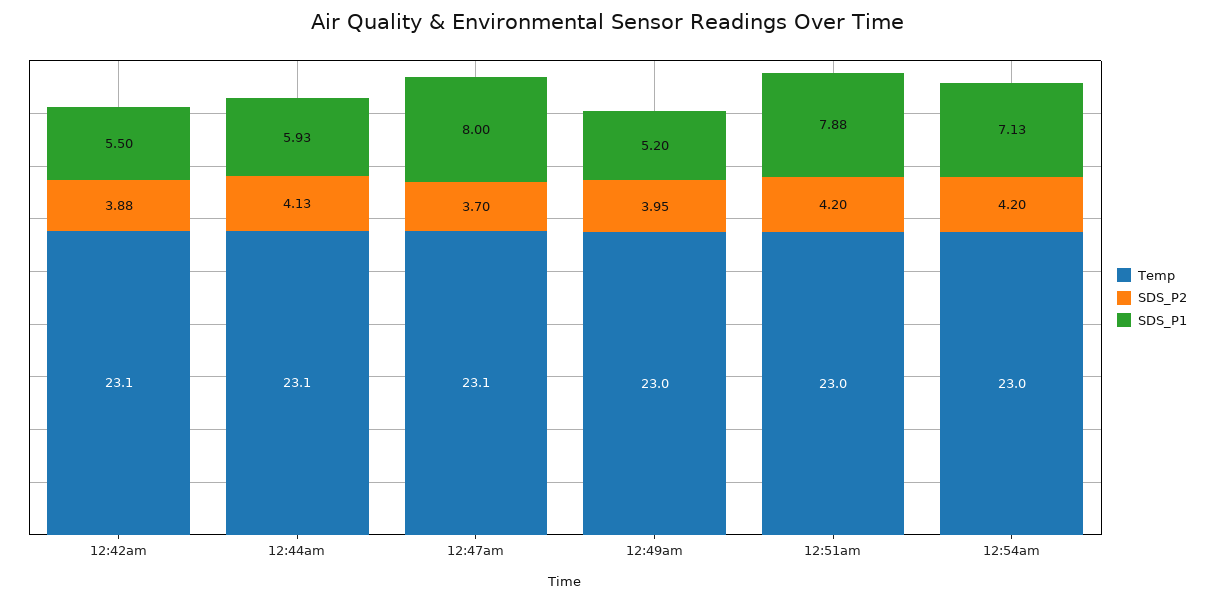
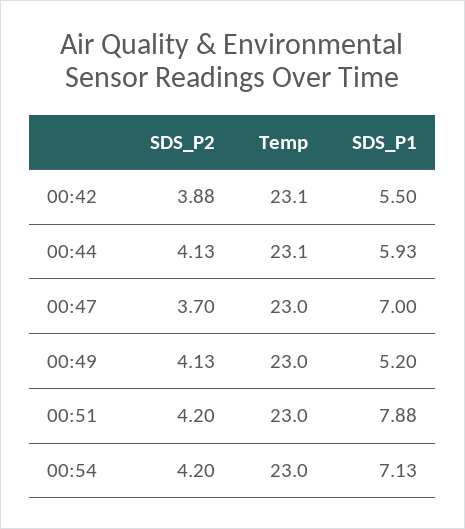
  {
    "Temp": {
      "12:42am": 23.1,
      "12:44am": 23.1,
-     "12:47am": 23.1,
+     "12:47am": 23,
      "12:49am": 23,
      "12:51am": 23,
      "12:54am": 23
    },
    "SDS_P2": {
      "12:42am": 3.88,
      "12:44am": 4.13,
      "12:47am": 3.7,
-     "12:49am": 3.95,
+     "12:49am": 4.13,
      "12:51am": 4.2,
      "12:54am": 4.2
    },
    "SDS_P1": {
      "12:42am": 5.5,
      "12:44am": 5.93,
-     "12:47am": 8,
+     "12:47am": 7,
      "12:49am": 5.2,
      "12:51am": 7.88,
      "12:54am": 7.13
    }
  }

